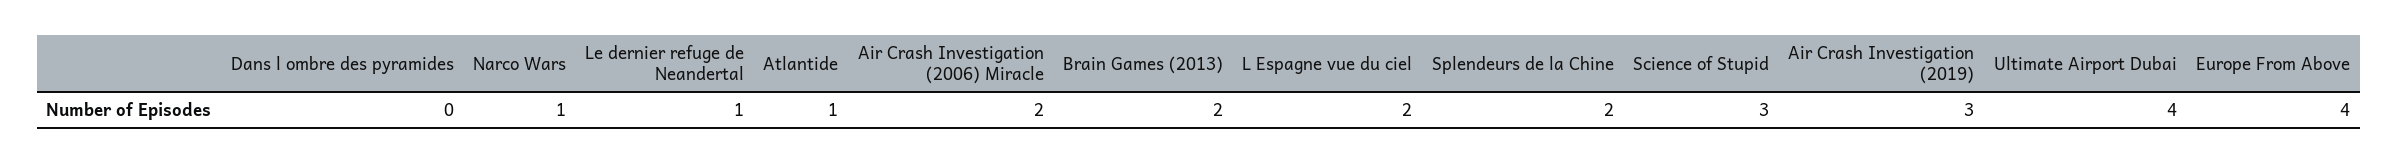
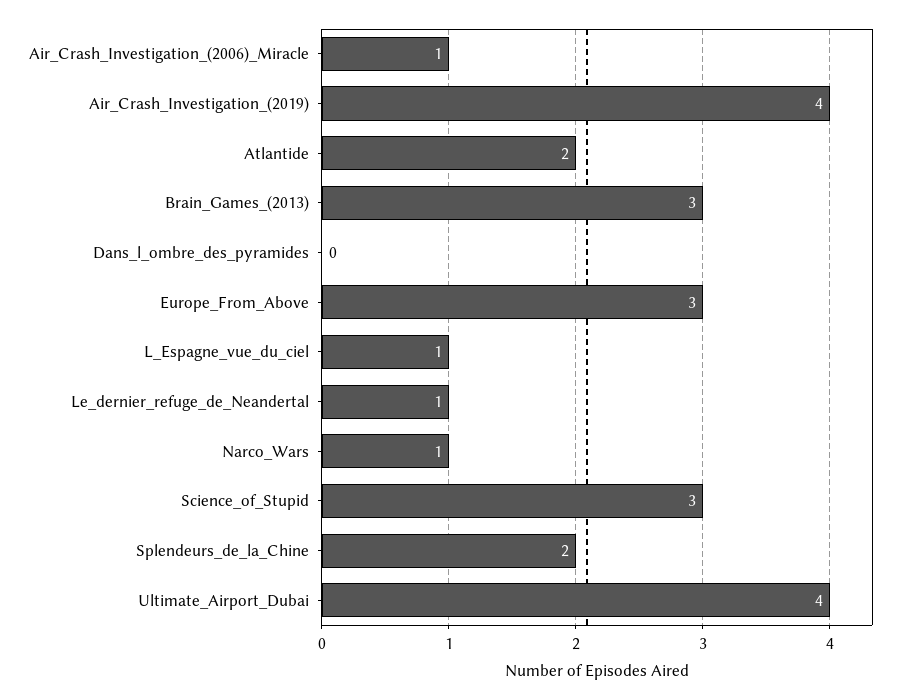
  {
    "Dans l ombre des pyramides": 0,
    "Narco Wars": 1,
    "Le dernier refuge de Neandertal": 1,
-   "Atlantide": 1,
+   "Atlantide": 2,
-   "Air Crash Investigation (2006) Miracle": 2,
+   "Air Crash Investigation (2006) Miracle": 1,
-   "Brain Games (2013)": 2,
+   "Brain Games (2013)": 3,
-   "L Espagne vue du ciel": 2,
+   "L Espagne vue du ciel": 1,
    "Splendeurs de la Chine": 2,
    "Science of Stupid": 3,
-   "Air Crash Investigation (2019)": 3,
+   "Air Crash Investigation (2019)": 4,
    "Ultimate Airport Dubai": 4,
-   "Europe From Above": 4
+   "Europe From Above": 3
  }

